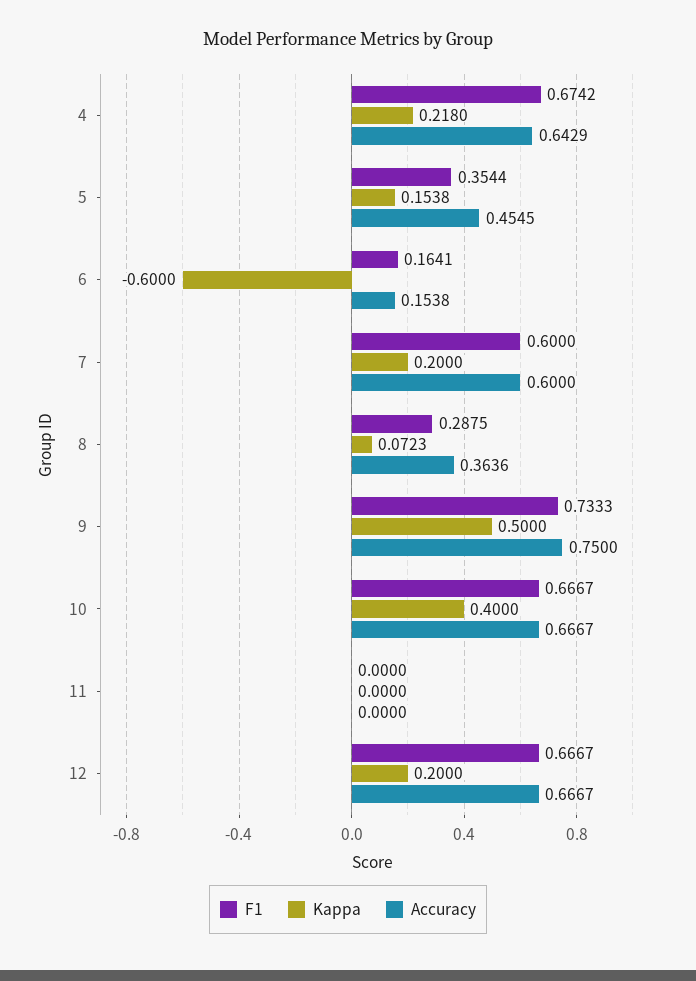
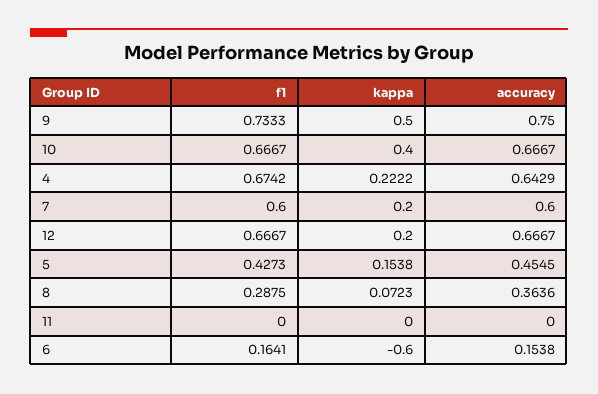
  {
    "F1": {
      "4": 0.6742,
-     "5": 0.3544,
+     "5": 0.4273,
      "6": 0.1641,
      "7": 0.6,
      "8": 0.2875,
      "9": 0.7333,
      "10": 0.6667,
      "11": 0,
      "12": 0.6667
    },
    "Kappa": {
-     "4": 0.218,
+     "4": 0.2222,
      "5": 0.1538,
      "6": -0.6,
      "7": 0.2,
      "8": 0.0723,
      "9": 0.5,
      "10": 0.4,
      "11": 0,
      "12": 0.2
    },
    "Accuracy": {
      "4": 0.6429,
      "5": 0.4545,
      "6": 0.1538,
      "7": 0.6,
      "8": 0.3636,
      "9": 0.75,
      "10": 0.6667,
      "11": 0,
      "12": 0.6667
    }
  }

